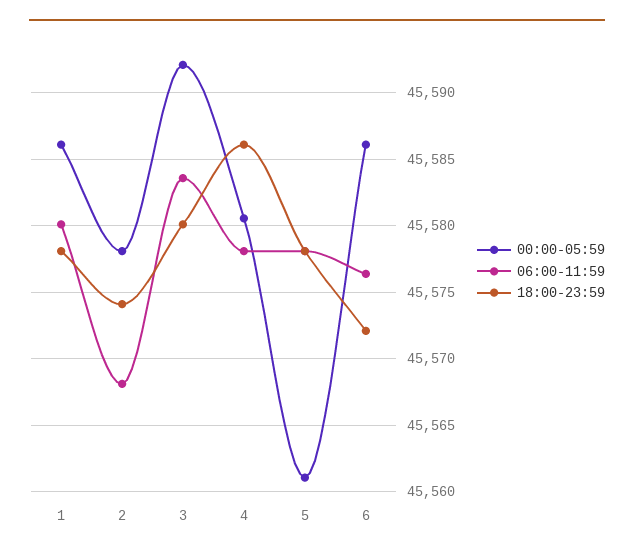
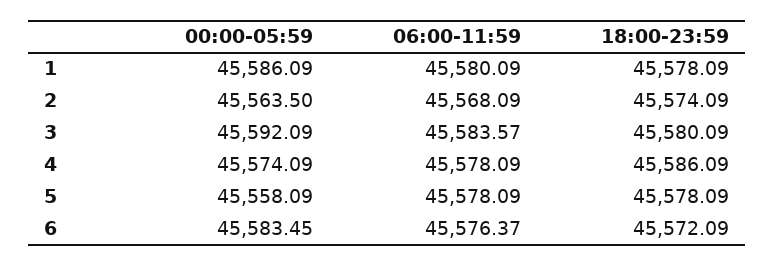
  {
    "00:00-05:59": {
      "1": 45586.09,
-     "2": 45578,
+     "2": 45563.5,
      "3": 45592.09,
-     "4": 45580.5,
+     "4": 45574.09,
-     "5": 45561,
+     "5": 45558.09,
-     "6": 45586
+     "6": 45583.45
    },
    "06:00-11:59": {
      "1": 45580.09,
      "2": 45568.09,
      "3": 45583.57,
      "4": 45578.09,
      "5": 45578.09,
      "6": 45576.37
    },
    "18:00-23:59": {
      "1": 45578.09,
      "2": 45574.09,
      "3": 45580.09,
      "4": 45586.09,
      "5": 45578.09,
      "6": 45572.09
    }
  }

